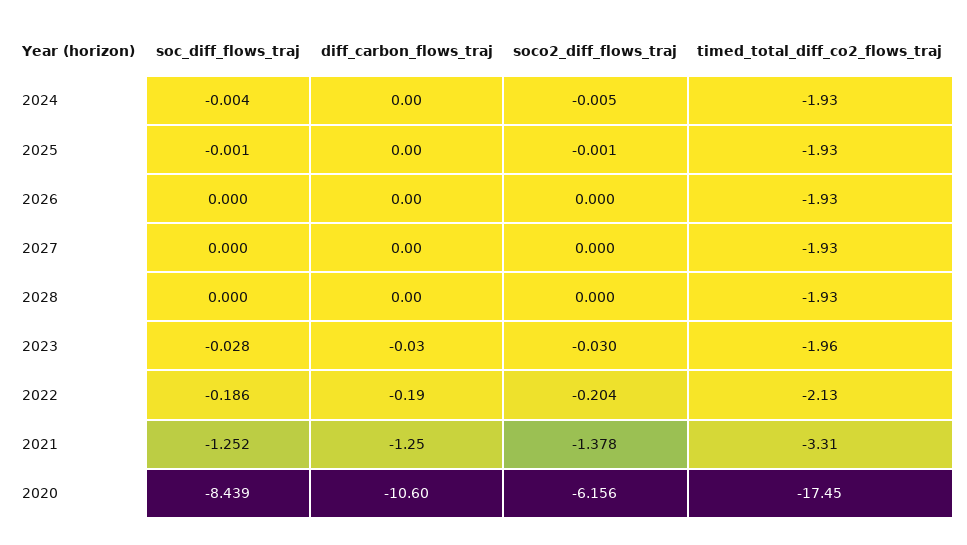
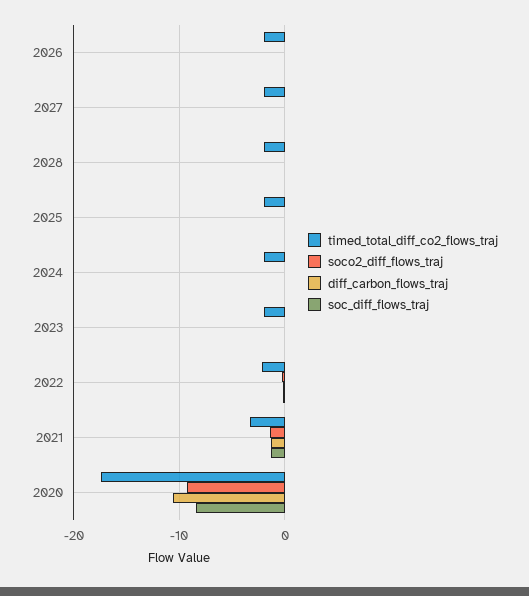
  {
    "soc_diff_flows_traj": {
      "2024": -0.004,
      "2025": -0.001,
      "2026": 0,
      "2027": 0,
      "2028": 0,
      "2023": -0.028,
      "2022": -0.186,
      "2021": -1.252,
      "2020": -8.439
    },
    "diff_carbon_flows_traj": {
      "2024": 0,
      "2025": 0,
      "2026": 0,
      "2027": 0,
      "2028": 0,
      "2023": -0.03,
      "2022": -0.19,
      "2021": -1.25,
      "2020": -10.6
    },
    "soco2_diff_flows_traj": {
      "2024": -0.005,
      "2025": -0.001,
      "2026": 0,
      "2027": 0,
      "2028": 0,
      "2023": -0.03,
      "2022": -0.204,
      "2021": -1.378,
-     "2020": -6.156
+     "2020": -9
    },
    "timed_total_diff_co2_flows_traj": {
      "2024": -1.93,
      "2025": -1.93,
      "2026": -1.93,
      "2027": -1.93,
      "2028": -1.93,
      "2023": -1.96,
      "2022": -2.13,
      "2021": -3.31,
      "2020": -17.45
    }
  }

